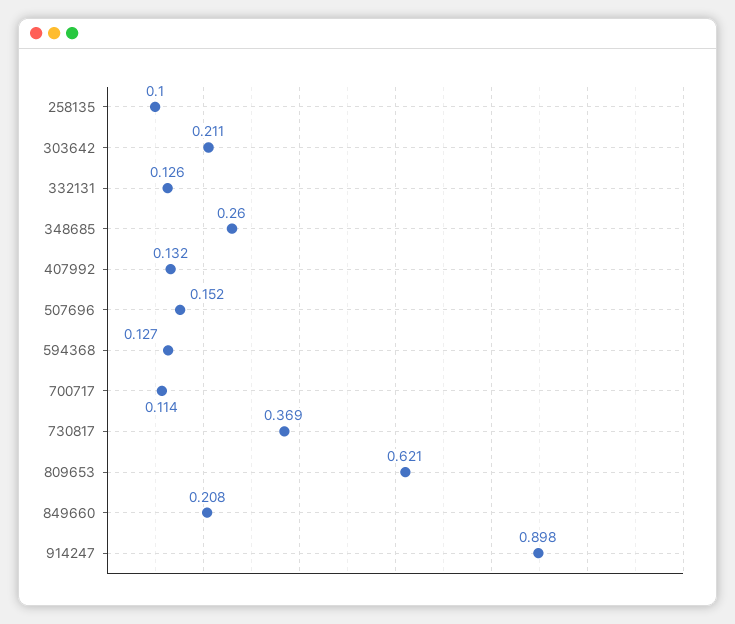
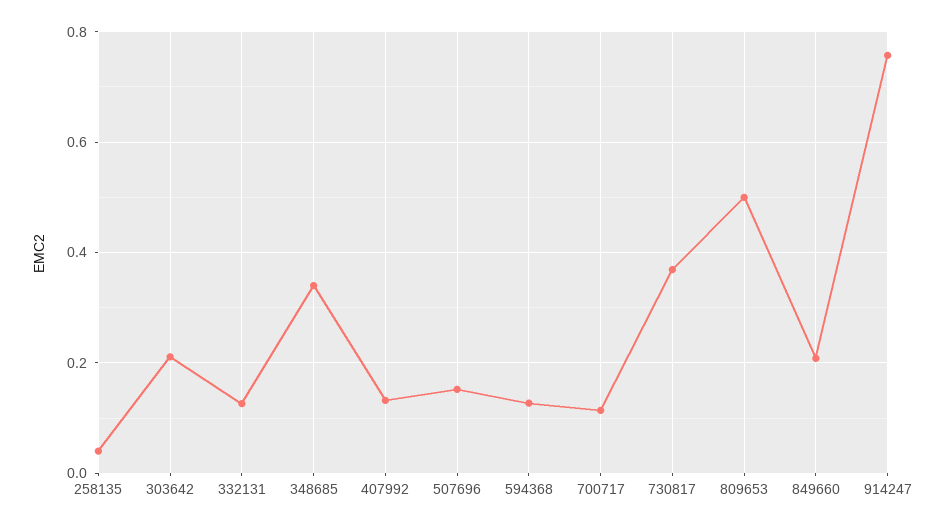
  {
-   "258135": 0.1,
+   "258135": 0.04,
    "303642": 0.211,
    "332131": 0.126,
-   "348685": 0.26,
+   "348685": 0.34,
    "407992": 0.132,
    "507696": 0.152,
    "594368": 0.127,
    "700717": 0.114,
    "730817": 0.369,
-   "809653": 0.621,
+   "809653": 0.5,
    "849660": 0.208,
-   "914247": 0.898
+   "914247": 0.76
  }

